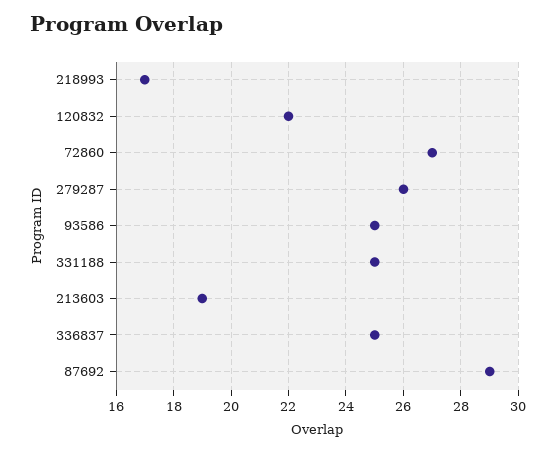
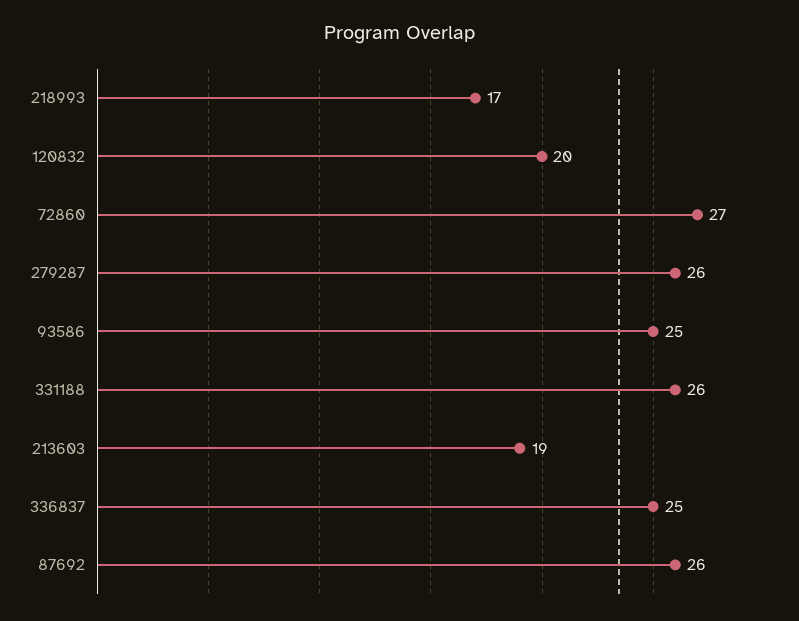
  {
    "218993": 17,
-   "120832": 22,
+   "120832": 20,
    "72860": 27,
    "279287": 26,
    "93586": 25,
-   "331188": 25,
+   "331188": 26,
    "213603": 19,
    "336837": 25,
-   "87692": 29
+   "87692": 26
  }

